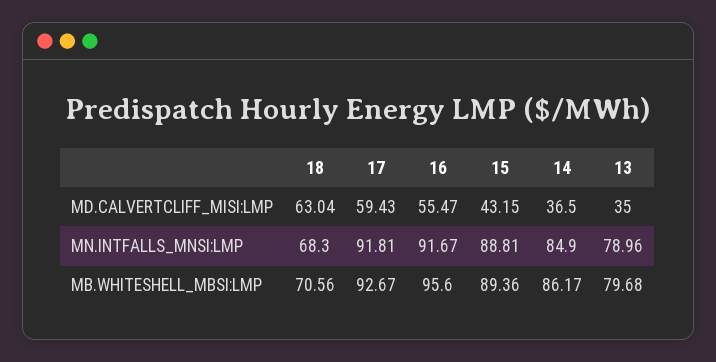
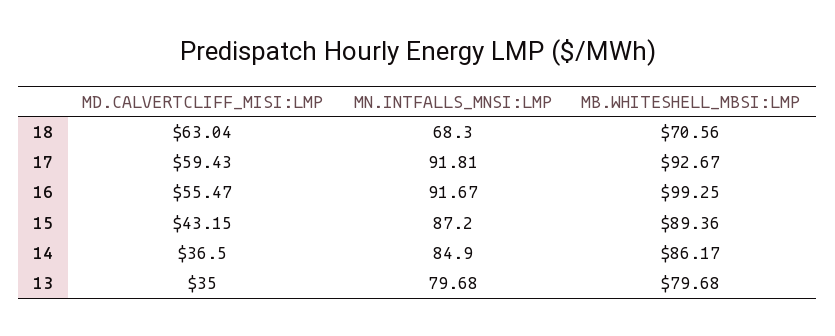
  {
    "18": {
      "MD.CALVERTCLIFF_MISI:LMP": 63.04,
      "MN.INTFALLS_MNSI:LMP": 68.3,
      "MB.WHITESHELL_MBSI:LMP": 70.56
    },
    "17": {
      "MD.CALVERTCLIFF_MISI:LMP": 59.43,
      "MN.INTFALLS_MNSI:LMP": 91.81,
      "MB.WHITESHELL_MBSI:LMP": 92.67
    },
    "16": {
      "MD.CALVERTCLIFF_MISI:LMP": 55.47,
      "MN.INTFALLS_MNSI:LMP": 91.67,
-     "MB.WHITESHELL_MBSI:LMP": 95.6
+     "MB.WHITESHELL_MBSI:LMP": 99.25
    },
    "15": {
      "MD.CALVERTCLIFF_MISI:LMP": 43.15,
-     "MN.INTFALLS_MNSI:LMP": 88.81,
+     "MN.INTFALLS_MNSI:LMP": 87.2,
      "MB.WHITESHELL_MBSI:LMP": 89.36
    },
    "14": {
      "MD.CALVERTCLIFF_MISI:LMP": 36.5,
      "MN.INTFALLS_MNSI:LMP": 84.9,
      "MB.WHITESHELL_MBSI:LMP": 86.17
    },
    "13": {
      "MD.CALVERTCLIFF_MISI:LMP": 35,
-     "MN.INTFALLS_MNSI:LMP": 78.96,
+     "MN.INTFALLS_MNSI:LMP": 79.68,
      "MB.WHITESHELL_MBSI:LMP": 79.68
    }
  }

